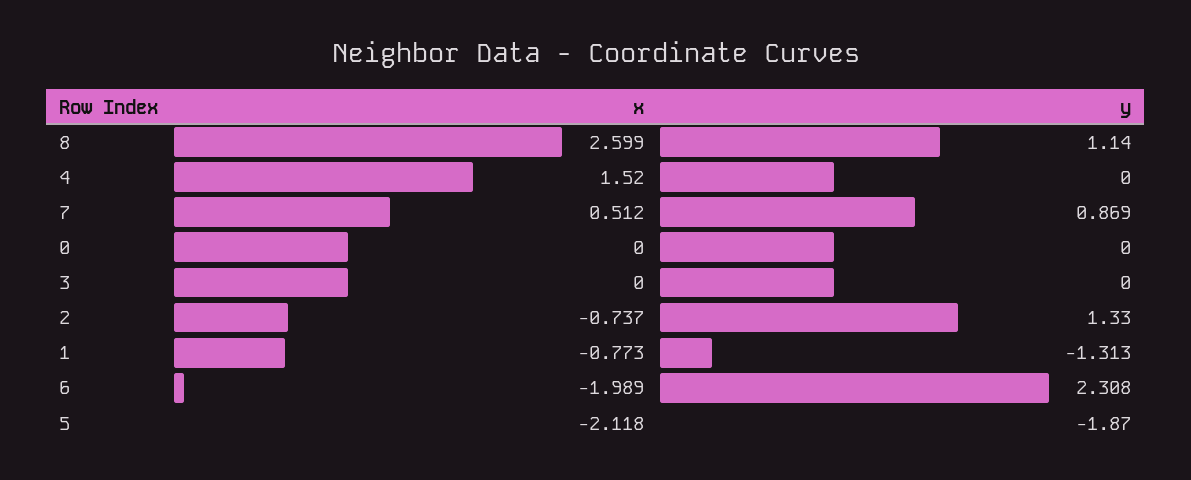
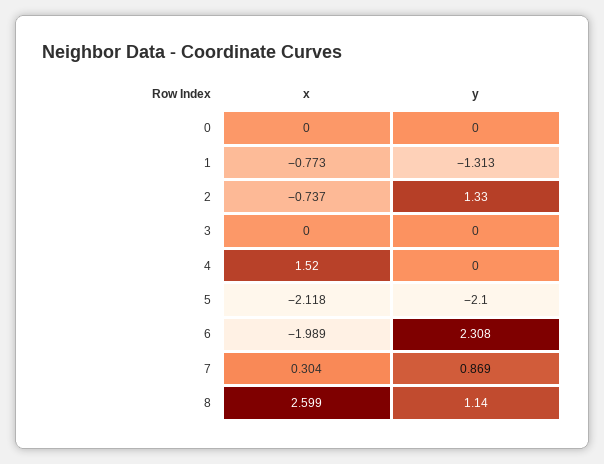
  {
    "x": {
      "8": 2.599,
      "4": 1.52,
-     "7": 0.512,
+     "7": 0.304,
      "0": 0,
      "3": 0,
      "2": -0.737,
      "1": -0.773,
      "6": -1.989,
      "5": -2.118
    },
    "y": {
      "8": 1.14,
      "4": 0,
      "7": 0.869,
      "0": 0,
      "3": 0,
      "2": 1.33,
      "1": -1.313,
      "6": 2.308,
-     "5": -1.87
+     "5": -2.1
    }
  }

